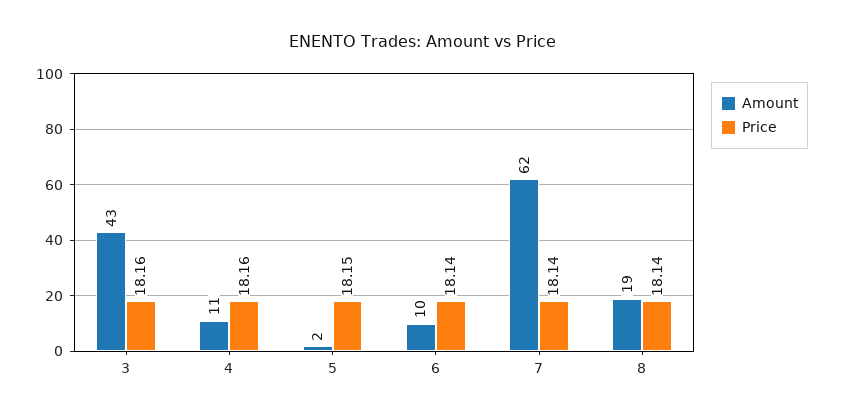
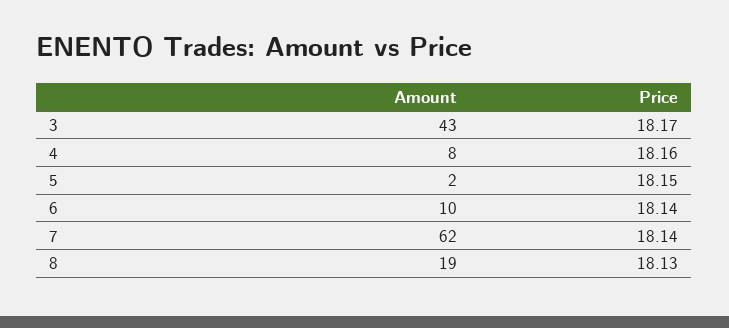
  {
    "Amount": {
      "3": 43,
-     "4": 11,
+     "4": 8,
      "5": 2,
      "6": 10,
      "7": 62,
      "8": 19
    },
    "Price": {
-     "3": 18.16,
+     "3": 18.17,
      "4": 18.16,
      "5": 18.15,
      "6": 18.14,
      "7": 18.14,
-     "8": 18.14
+     "8": 18.13
    }
  }

